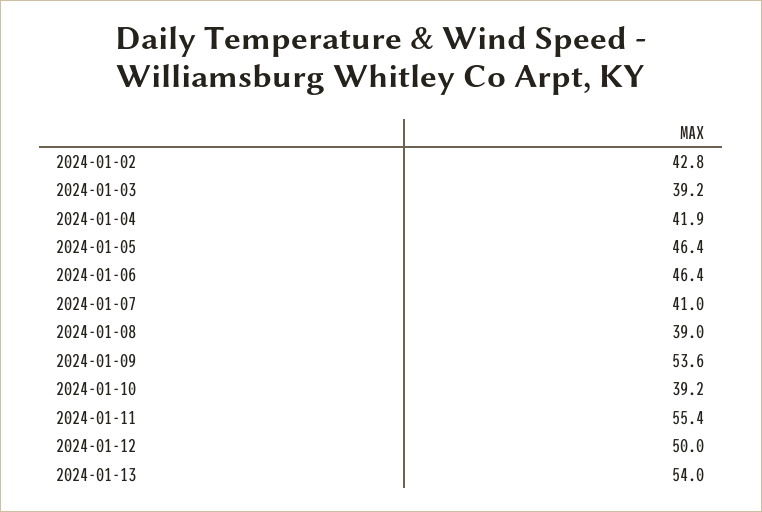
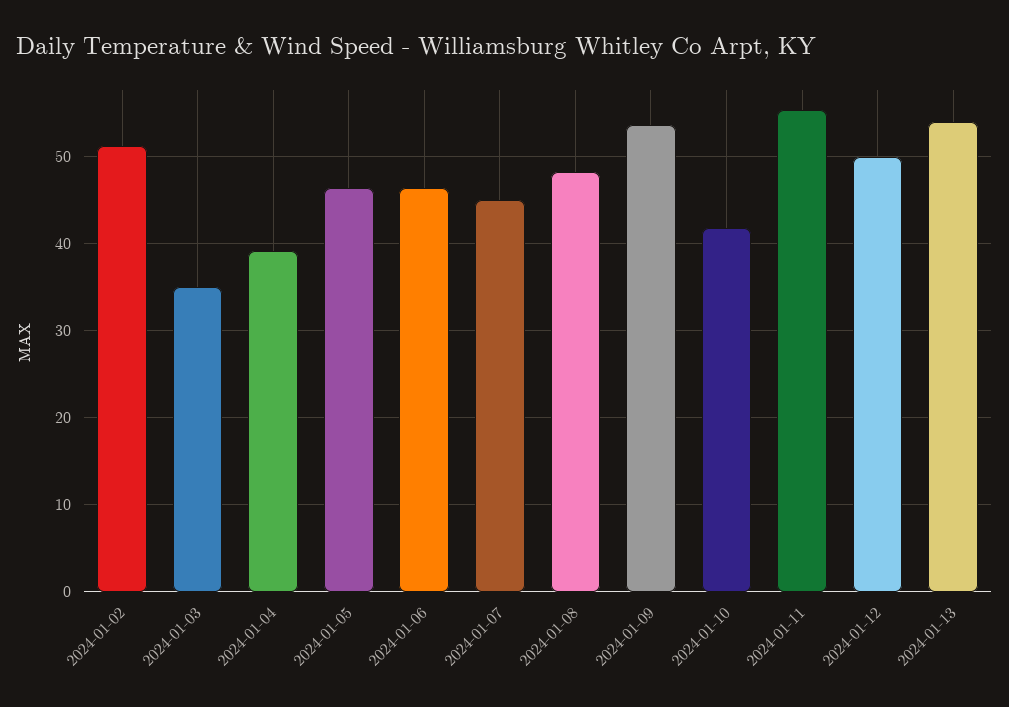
  {
-   "2024-01-02": 42.8,
+   "2024-01-02": 51,
-   "2024-01-03": 39.2,
+   "2024-01-03": 35,
-   "2024-01-04": 41.9,
+   "2024-01-04": 39,
    "2024-01-05": 46.4,
    "2024-01-06": 46.4,
-   "2024-01-07": 41,
+   "2024-01-07": 45,
-   "2024-01-08": 39,
+   "2024-01-08": 48,
    "2024-01-09": 53.6,
-   "2024-01-10": 39.2,
+   "2024-01-10": 42,
    "2024-01-11": 55.4,
    "2024-01-12": 50,
    "2024-01-13": 54
  }

